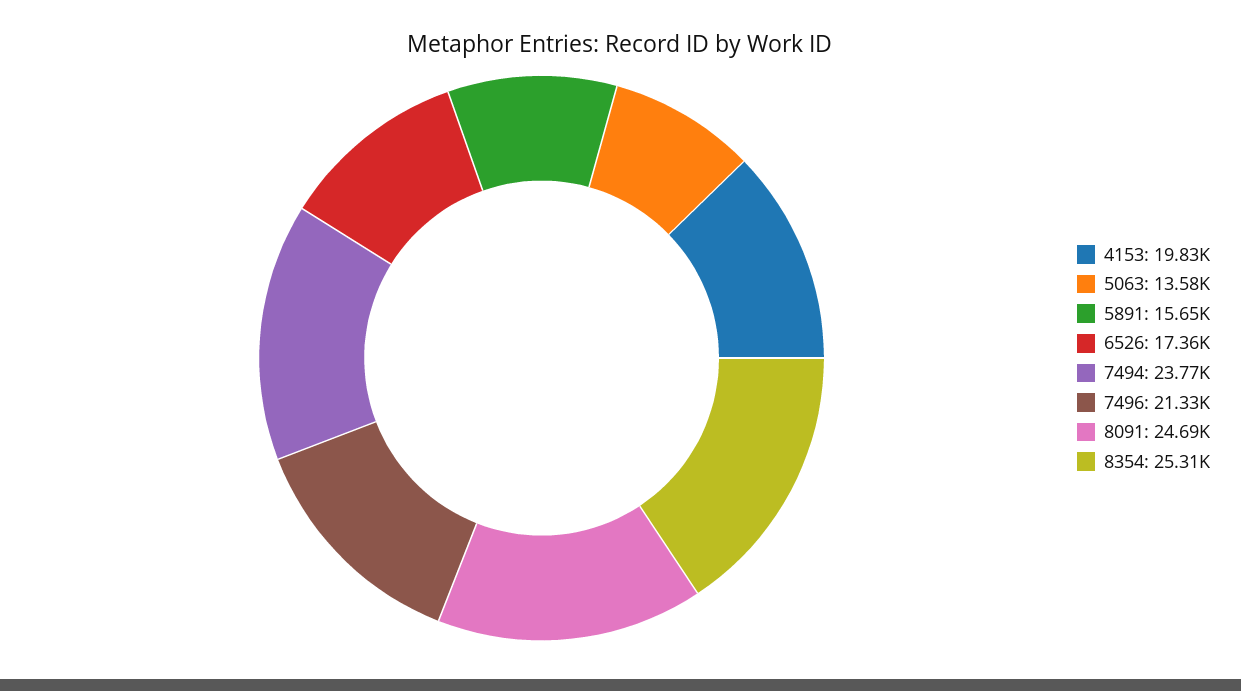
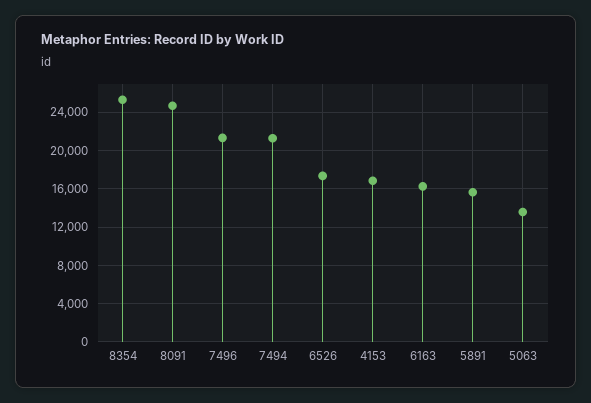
  {
-   "4153": 19830,
+   "4153": 17000,
    "5063": 13580,
    "5891": 15650,
    "6526": 17360,
-   "7494": 23770,
+   "7494": 21000,
    "7496": 21330,
    "8091": 24690,
-   "8354": 25310
+   "8354": 25310,
+   "6163": 16000
  }

